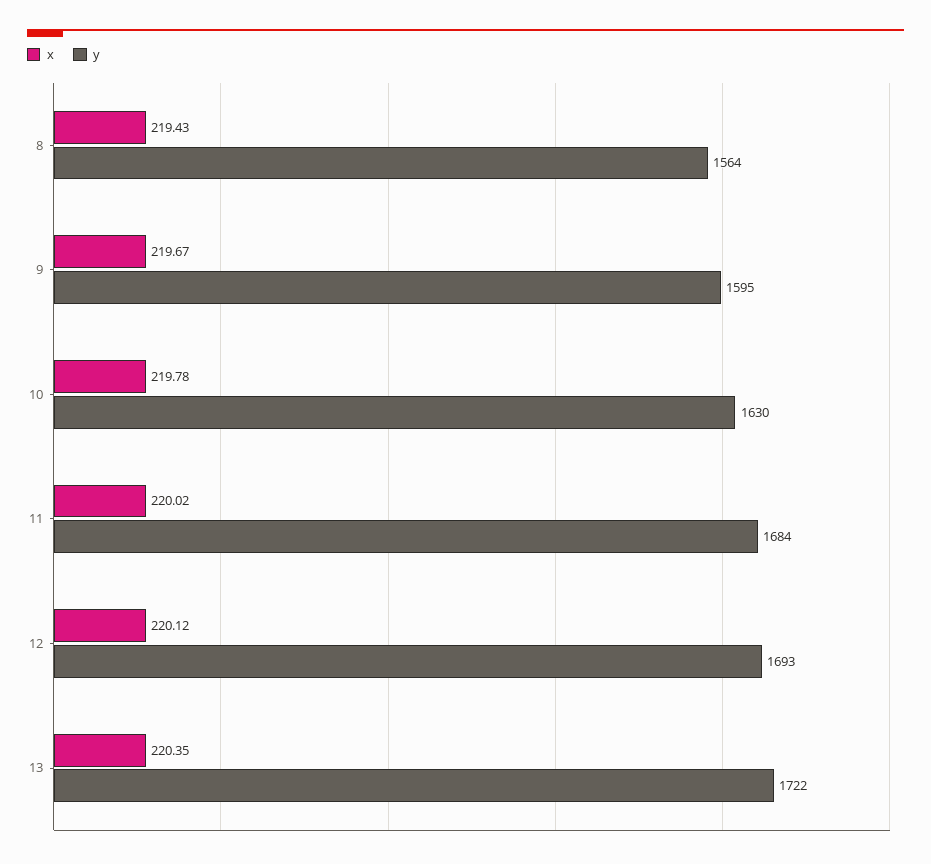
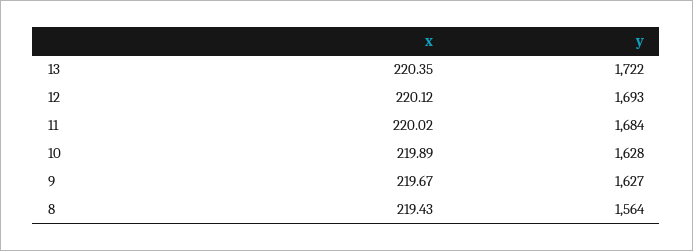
  {
    "x": {
      "8": 219.43,
      "9": 219.67,
-     "10": 219.78,
+     "10": 219.89,
      "11": 220.02,
      "12": 220.12,
      "13": 220.35
    },
    "y": {
      "8": 1564,
-     "9": 1595,
+     "9": 1627,
-     "10": 1630,
+     "10": 1628,
      "11": 1684,
      "12": 1693,
      "13": 1722
    }
  }

